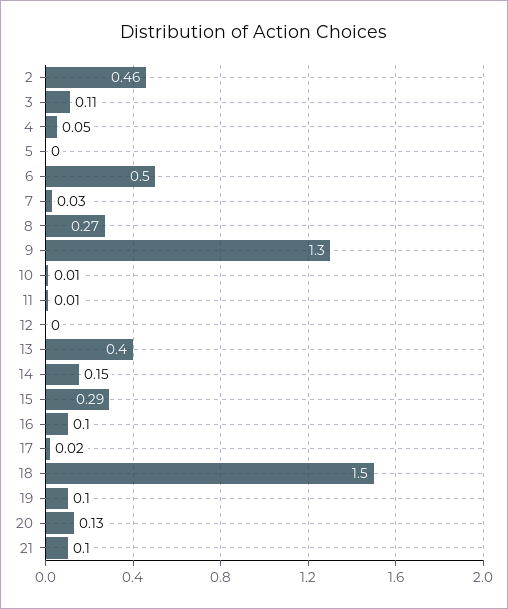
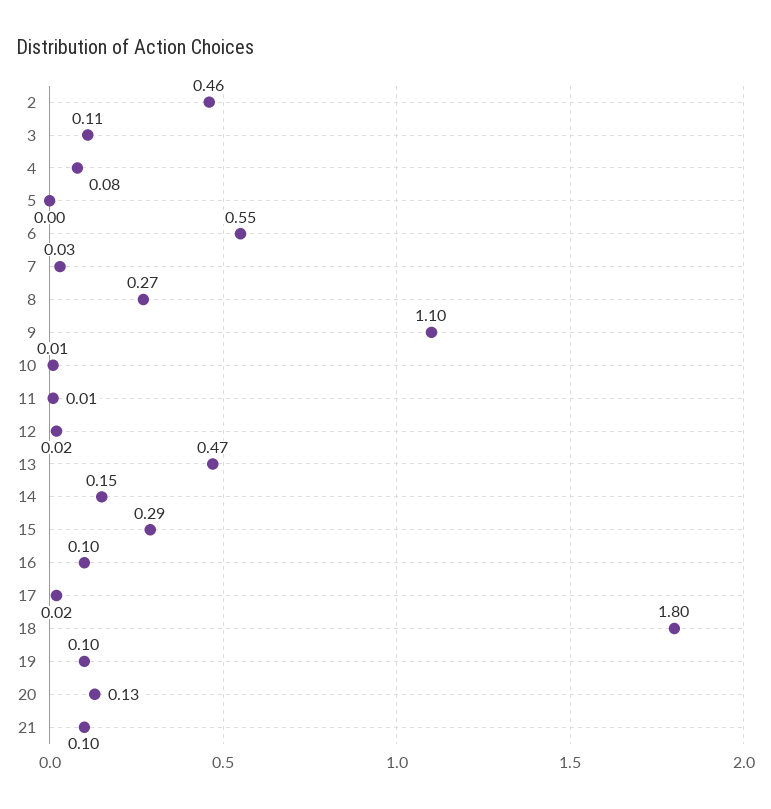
  {
    "2": 0.46,
    "3": 0.11,
-   "4": 0.05,
+   "4": 0.08,
    "5": 0,
-   "6": 0.5,
+   "6": 0.55,
    "7": 0.03,
    "8": 0.27,
-   "9": 1.3,
+   "9": 1.1,
    "10": 0.01,
    "11": 0.01,
-   "12": 0,
+   "12": 0.02,
-   "13": 0.4,
+   "13": 0.47,
    "14": 0.15,
    "15": 0.29,
    "16": 0.1,
    "17": 0.02,
-   "18": 1.5,
+   "18": 1.8,
    "19": 0.1,
    "20": 0.13,
    "21": 0.1
  }

